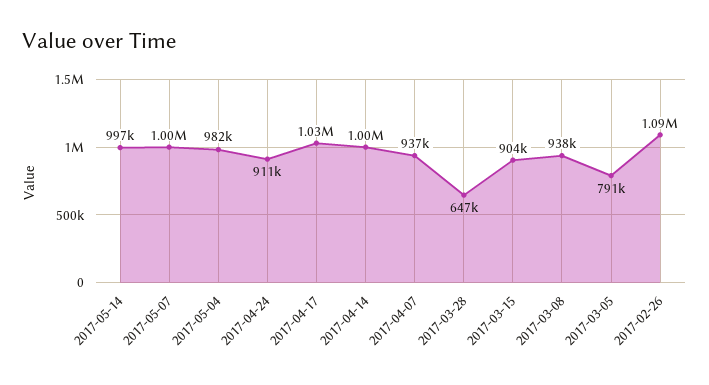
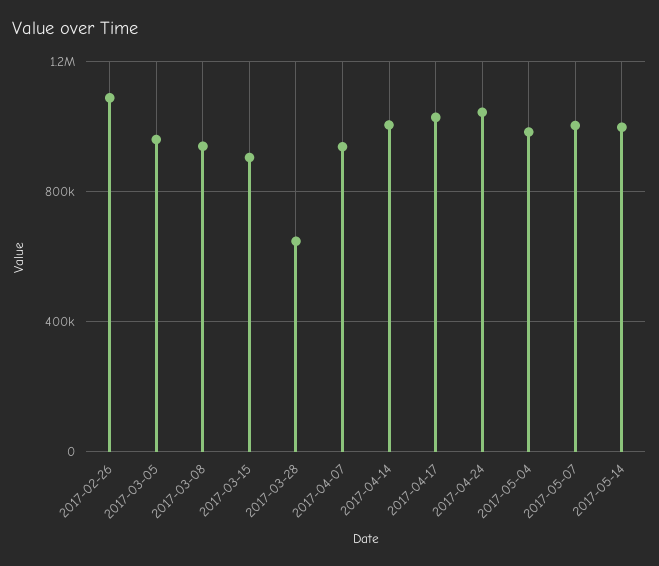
  {
    "2017-05-14": 997000,
    "2017-05-07": 1000000,
    "2017-05-04": 982000,
-   "2017-04-24": 911000,
+   "2017-04-24": 1050000,
    "2017-04-17": 1030000,
    "2017-04-14": 1000000,
    "2017-04-07": 937000,
    "2017-03-28": 647000,
    "2017-03-15": 904000,
    "2017-03-08": 938000,
-   "2017-03-05": 791000,
+   "2017-03-05": 950000,
    "2017-02-26": 1090000
  }

